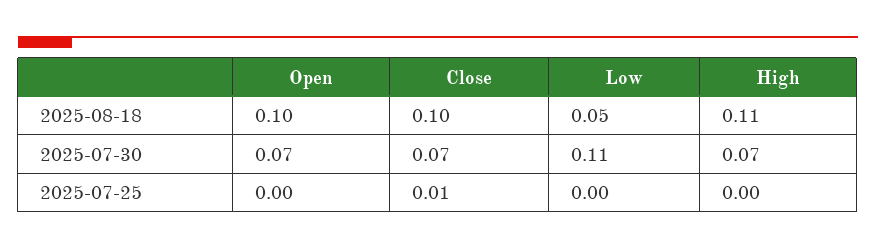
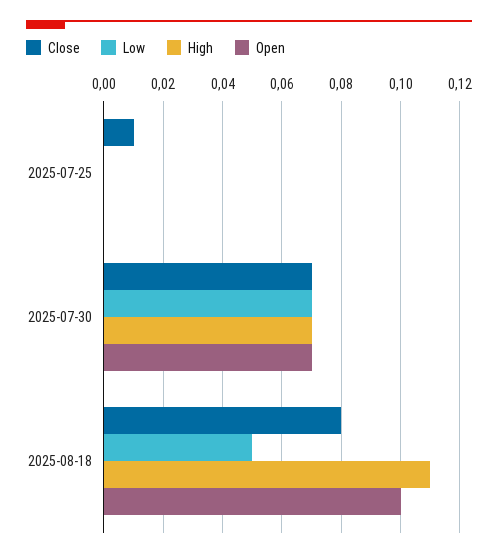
  {
    "Open": {
      "2025-08-18": 0.1,
      "2025-07-30": 0.07,
      "2025-07-25": 0
    },
    "Close": {
-     "2025-08-18": 0.1,
+     "2025-08-18": 0.08,
      "2025-07-30": 0.07,
      "2025-07-25": 0.01
    },
    "Low": {
      "2025-08-18": 0.05,
-     "2025-07-30": 0.11,
+     "2025-07-30": 0.07,
      "2025-07-25": 0
    },
    "High": {
      "2025-08-18": 0.11,
      "2025-07-30": 0.07,
      "2025-07-25": 0
    }
  }

